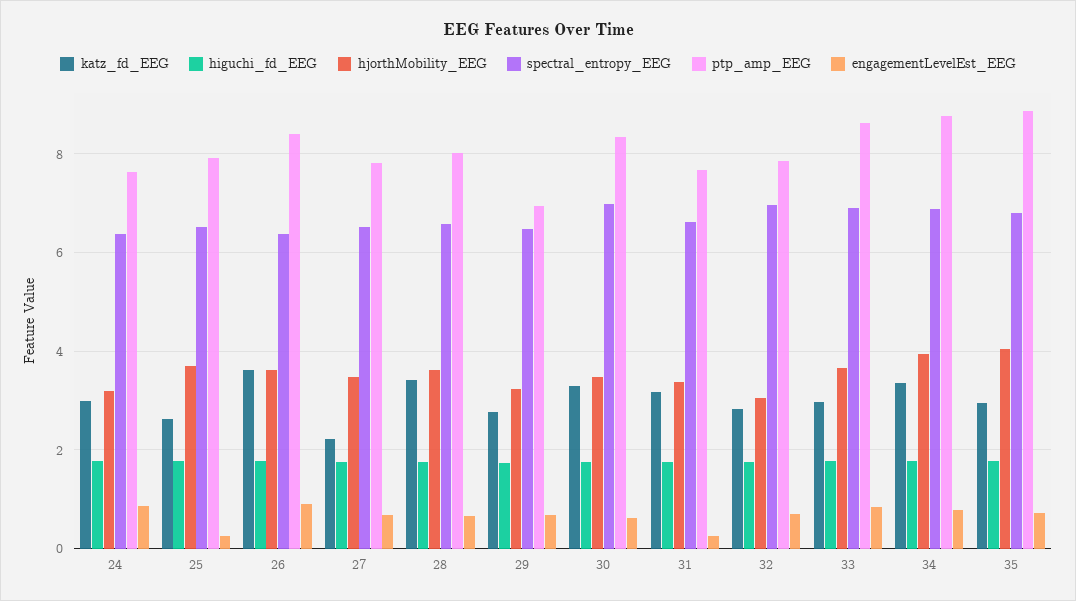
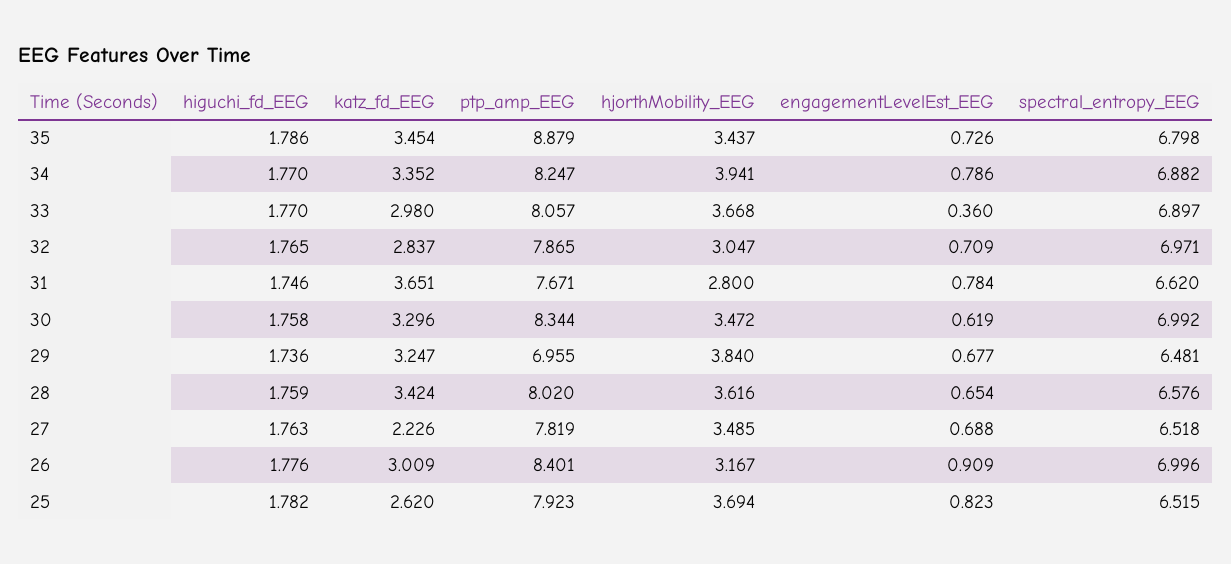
  {
    "katz_fd_EEG": {
-     "24": 3,
      "25": 2.62,
-     "26": 3.6,
+     "26": 3.009,
      "27": 2.226,
      "28": 3.424,
-     "29": 2.8,
+     "29": 3.247,
      "30": 3.296,
-     "31": 3.2,
+     "31": 3.651,
      "32": 2.837,
      "33": 2.98,
      "34": 3.352,
-     "35": 3
+     "35": 3.454
    },
    "higuchi_fd_EEG": {
-     "24": 1.8,
      "25": 1.782,
      "26": 1.776,
      "27": 1.763,
      "28": 1.759,
      "29": 1.736,
      "30": 1.758,
      "31": 1.746,
      "32": 1.765,
      "33": 1.77,
      "34": 1.77,
      "35": 1.786
    },
    "hjorthMobility_EEG": {
-     "24": 3.2,
      "25": 3.694,
-     "26": 3.6,
+     "26": 3.167,
      "27": 3.485,
      "28": 3.616,
-     "29": 3.2,
+     "29": 3.84,
      "30": 3.472,
-     "31": 3.4,
+     "31": 2.8,
      "32": 3.047,
      "33": 3.668,
      "34": 3.941,
-     "35": 4
+     "35": 3.437
    },
    "spectral_entropy_EEG": {
-     "24": 6.4,
      "25": 6.515,
-     "26": 6.4,
+     "26": 6.996,
      "27": 6.518,
      "28": 6.576,
      "29": 6.481,
      "30": 6.992,
      "31": 6.62,
      "32": 6.971,
      "33": 6.897,
      "34": 6.882,
      "35": 6.798
    },
    "ptp_amp_EEG": {
-     "24": 7.6,
      "25": 7.923,
      "26": 8.401,
      "27": 7.819,
      "28": 8.02,
      "29": 6.955,
      "30": 8.344,
      "31": 7.671,
      "32": 7.865,
-     "33": 8.6,
+     "33": 8.057,
-     "34": 8.8,
+     "34": 8.247,
      "35": 8.879
    },
    "engagementLevelEst_EEG": {
-     "24": 0.8,
-     "25": 0.2,
+     "25": 0.823,
      "26": 0.909,
      "27": 0.688,
      "28": 0.654,
      "29": 0.677,
      "30": 0.619,
-     "31": 0.2,
+     "31": 0.784,
      "32": 0.709,
-     "33": 0.8,
+     "33": 0.36,
      "34": 0.786,
      "35": 0.726
    }
  }

